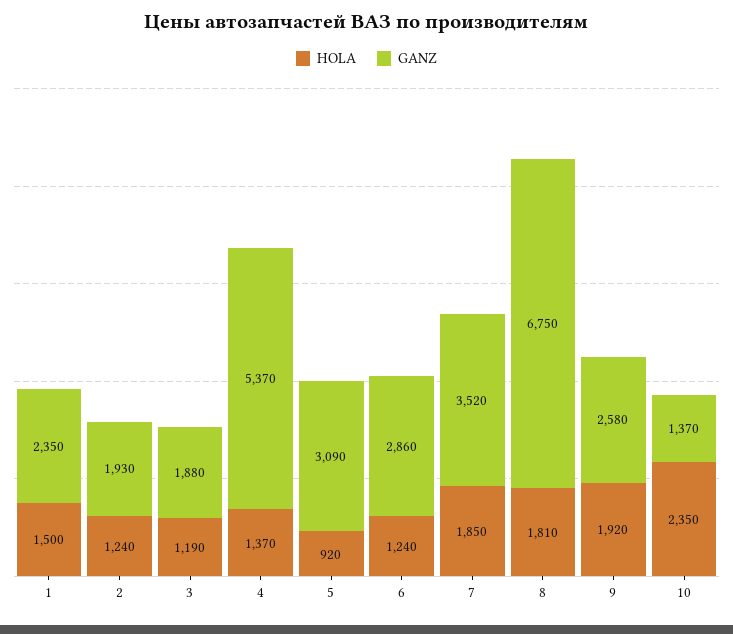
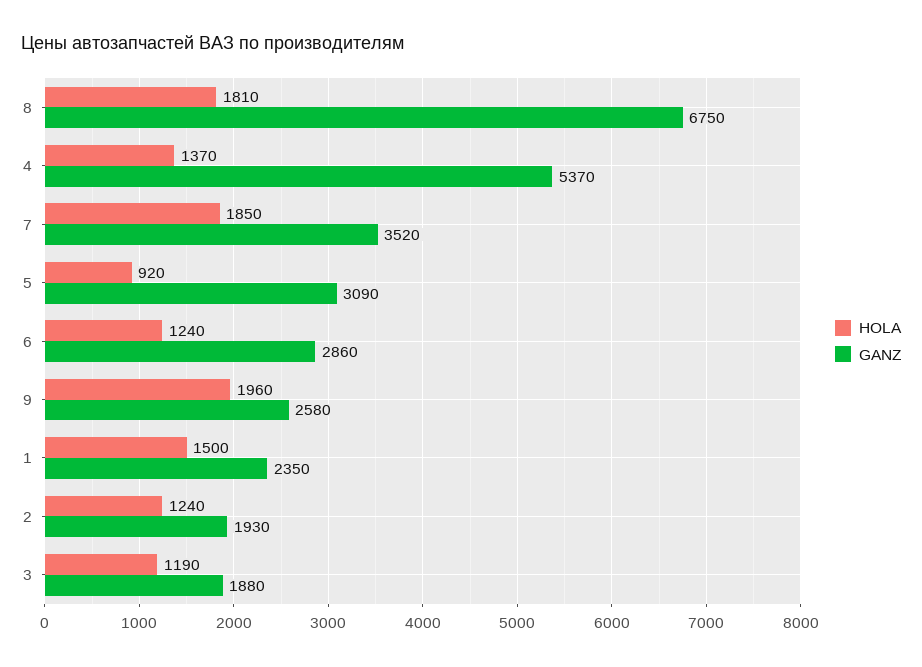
  {
    "HOLA": {
      "1": 1500,
      "2": 1240,
      "3": 1190,
      "4": 1370,
      "5": 920,
      "6": 1240,
      "7": 1850,
      "8": 1810,
-     "9": 1920,
+     "9": 1960
-     "10": 2350
    },
    "GANZ": {
      "1": 2350,
      "2": 1930,
      "3": 1880,
      "4": 5370,
      "5": 3090,
      "6": 2860,
      "7": 3520,
      "8": 6750,
-     "9": 2580,
+     "9": 2580
-     "10": 1370
    }
  }

